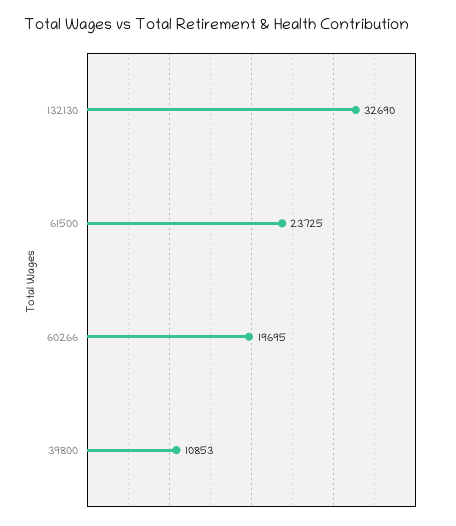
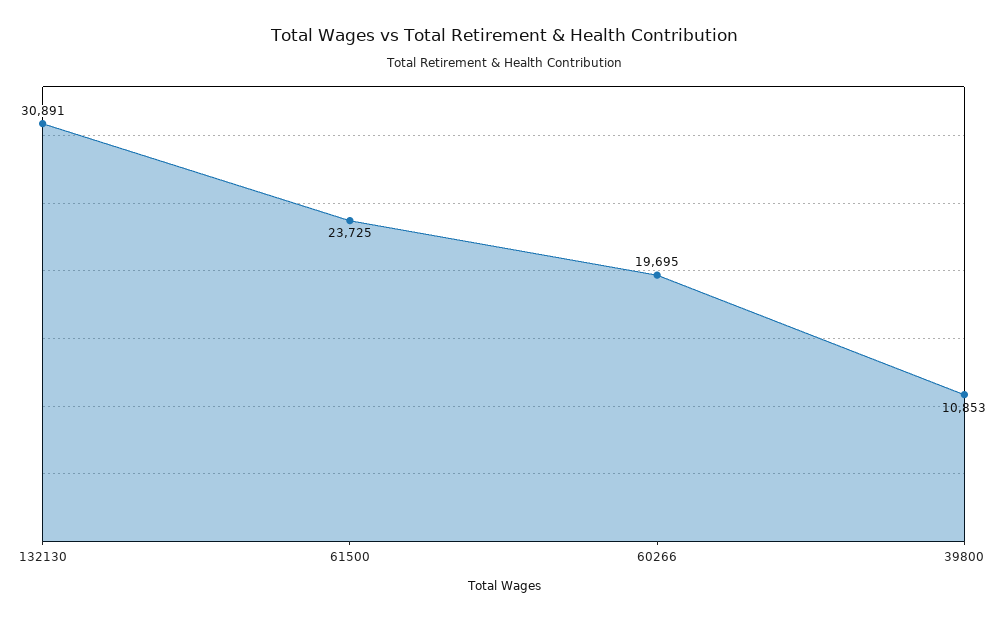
  {
-   "132130": 32690,
+   "132130": 30891,
    "61500": 23725,
    "60266": 19695,
    "39800": 10853
  }

